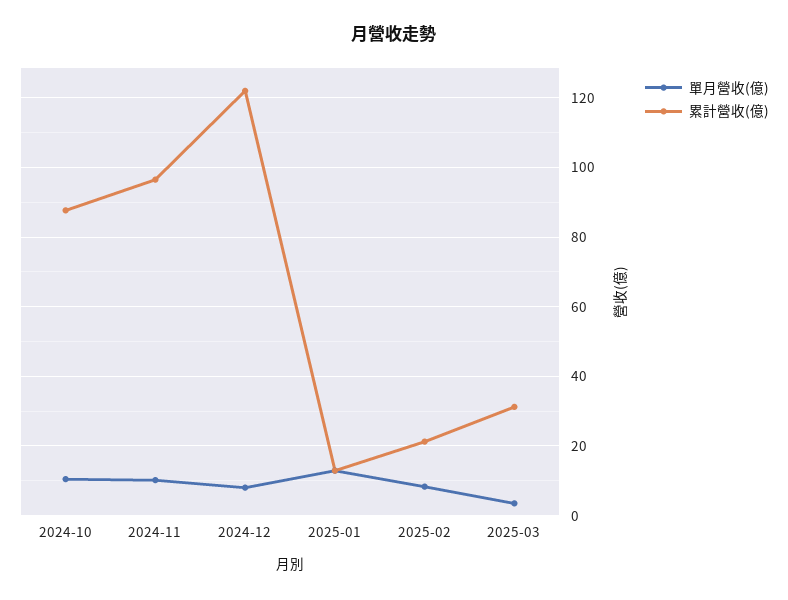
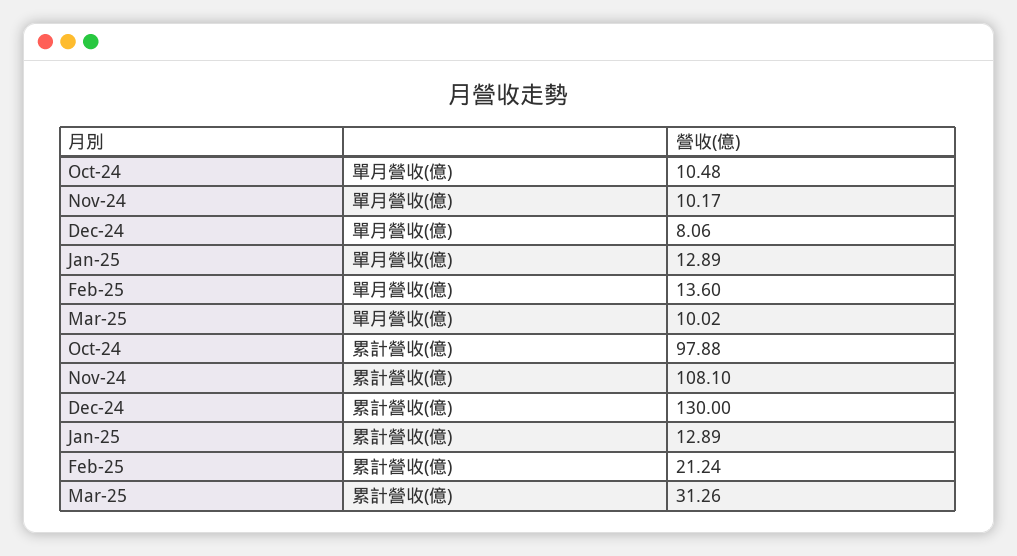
  {
    "單月營收(億)": {
      "2024-10": 10.48,
      "2024-11": 10.17,
      "2024-12": 8.06,
      "2025-01": 12.89,
-     "2025-02": 8,
+     "2025-02": 13.6,
-     "2025-03": 4
+     "2025-03": 10.02
    },
    "累計營收(億)": {
-     "2024-10": 88,
+     "2024-10": 97.88,
-     "2024-11": 96,
+     "2024-11": 108.1,
-     "2024-12": 122,
+     "2024-12": 130,
      "2025-01": 12.89,
      "2025-02": 21.24,
      "2025-03": 31.26
    }
  }

